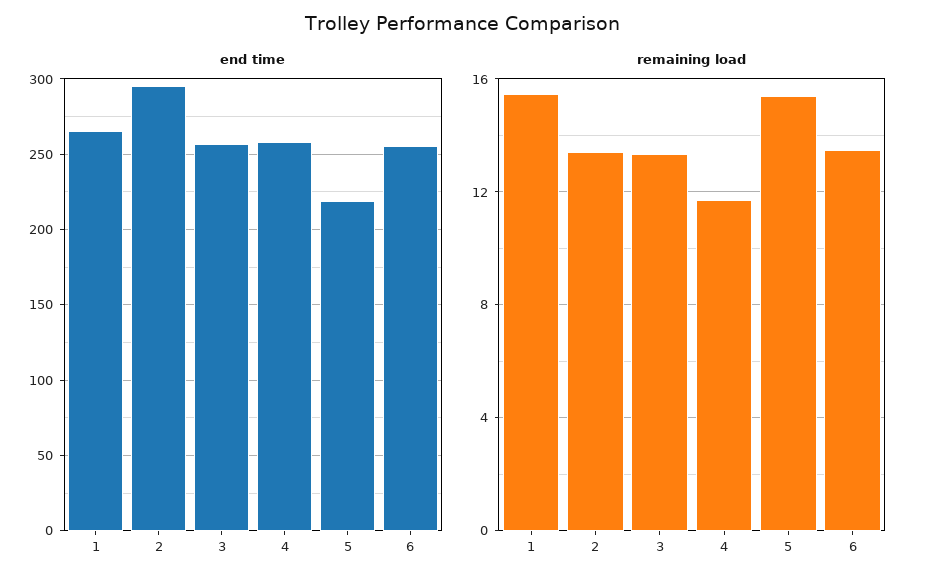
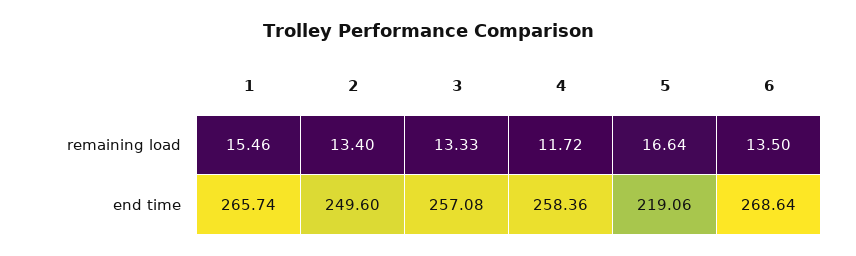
  {
    "end time": {
      "1": 265.74,
-     "2": 295,
+     "2": 249.6,
      "3": 257.08,
      "4": 258.36,
      "5": 219.06,
-     "6": 255
+     "6": 268.64
    },
    "remaining load": {
      "1": 15.46,
      "2": 13.4,
      "3": 13.33,
      "4": 11.72,
-     "5": 15.5,
+     "5": 16.64,
      "6": 13.5
    }
  }

